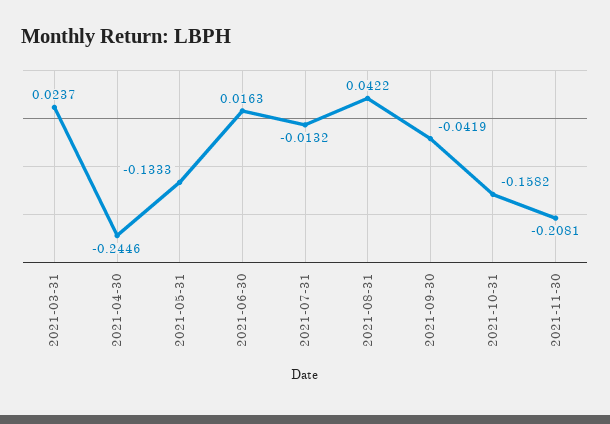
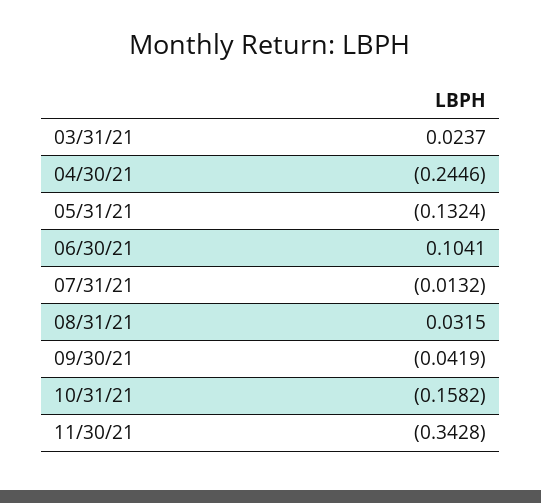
  {
    "2021-03-31": 0.0237,
    "2021-04-30": -0.2446,
-   "2021-05-31": -0.1333,
+   "2021-05-31": -0.1324,
-   "2021-06-30": 0.0163,
+   "2021-06-30": 0.1041,
    "2021-07-31": -0.0132,
-   "2021-08-31": 0.0422,
+   "2021-08-31": 0.0315,
    "2021-09-30": -0.0419,
    "2021-10-31": -0.1582,
-   "2021-11-30": -0.2081
+   "2021-11-30": -0.3428
  }

